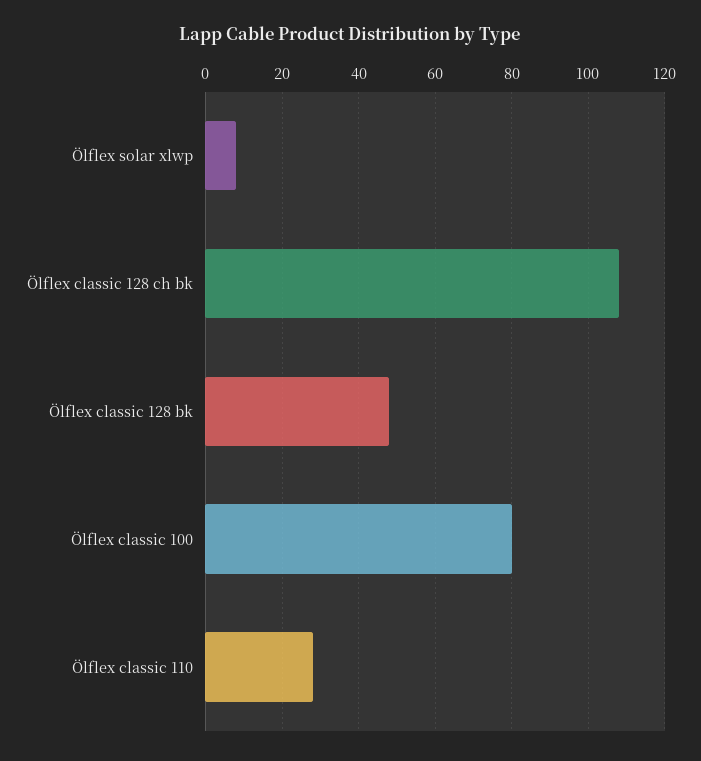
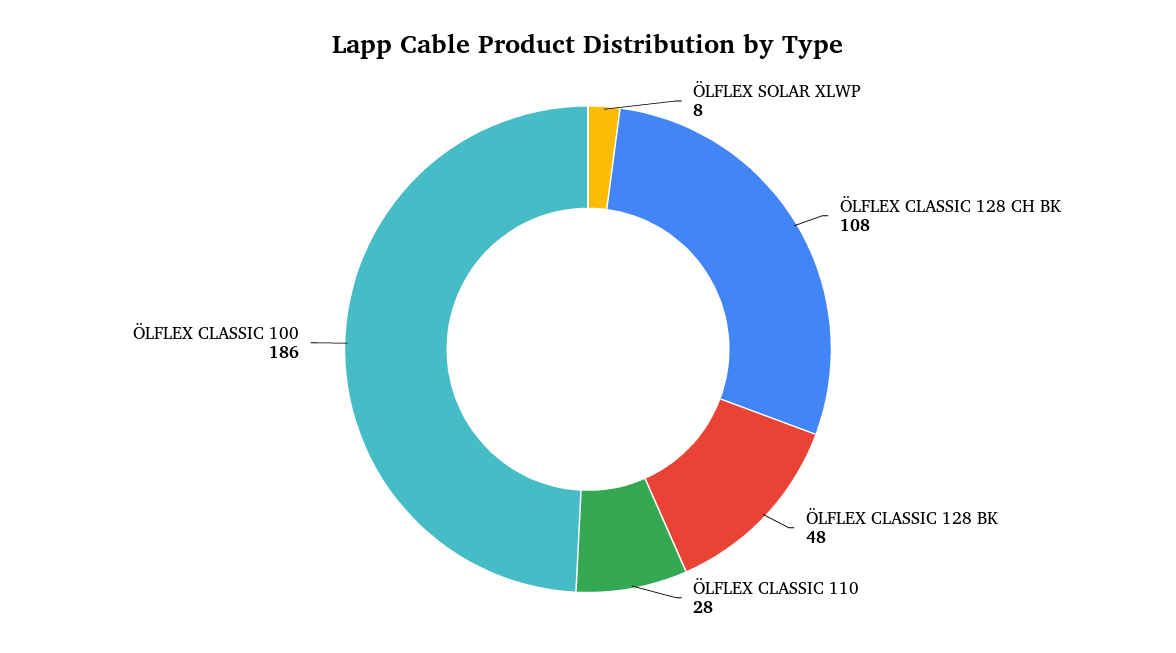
  {
    "Ölflex solar xlwp": 8,
    "Ölflex classic 128 ch bk": 108,
    "Ölflex classic 128 bk": 48,
-   "Ölflex classic 100": 80,
+   "Ölflex classic 100": 186,
    "Ölflex classic 110": 28
  }

